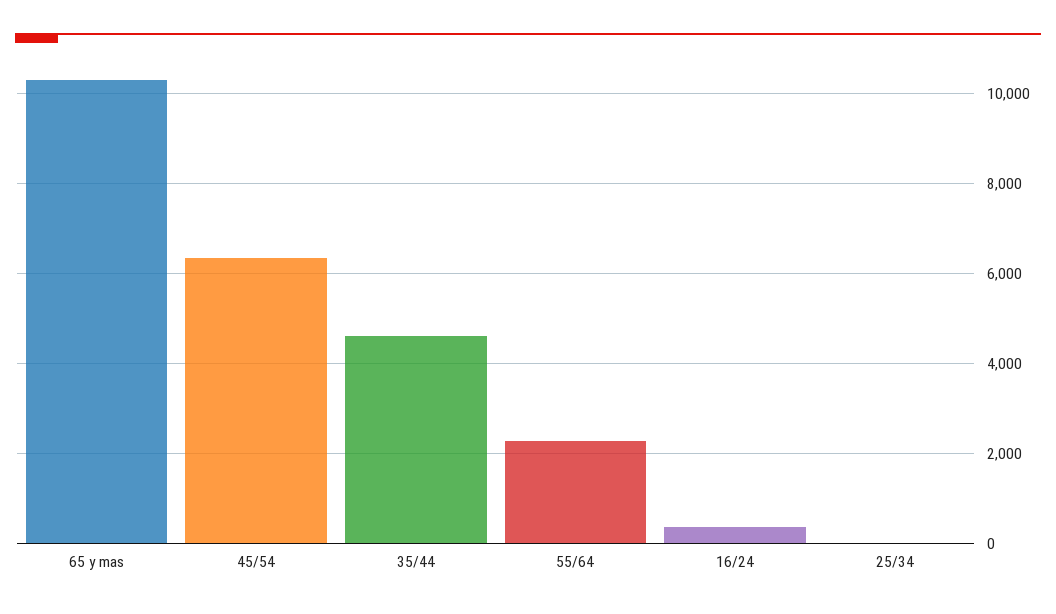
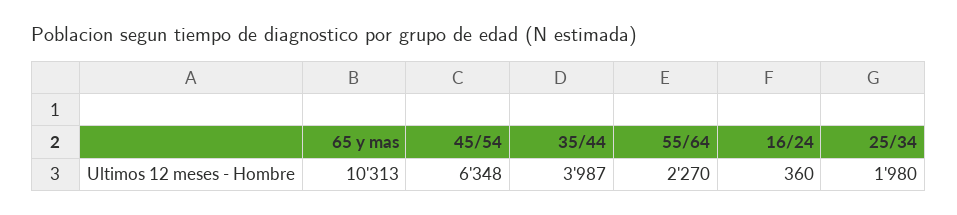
  {
    "65 y mas": 10313,
    "45/54": 6348,
-   "35/44": 4600,
+   "35/44": 3987,
    "55/64": 2270,
    "16/24": 360,
-   "25/34": 0
+   "25/34": 1980
  }

